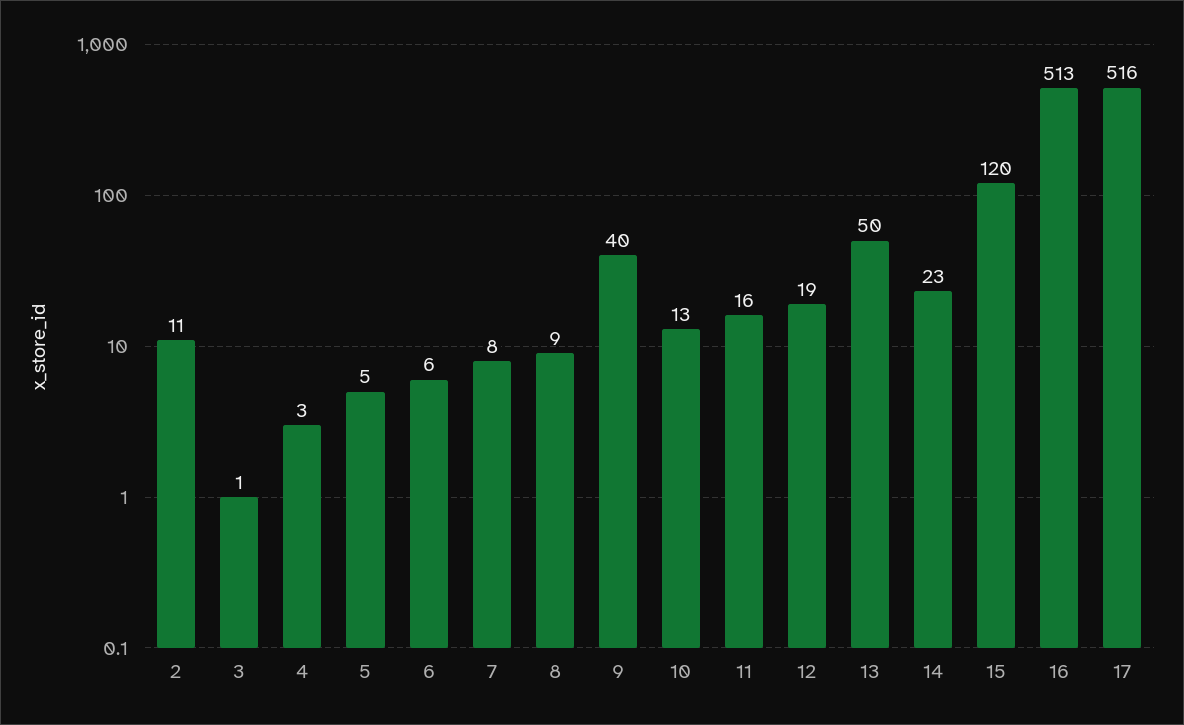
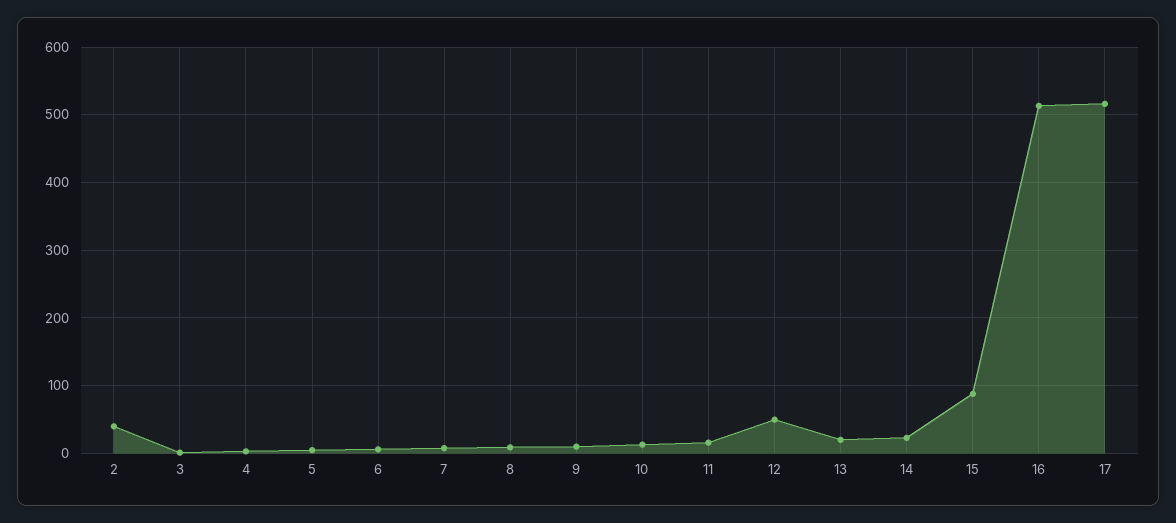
  {
-   "2": 11,
+   "2": 40,
    "3": 1,
    "4": 3,
    "5": 5,
    "6": 6,
    "7": 8,
    "8": 9,
-   "9": 40,
+   "9": 10,
    "10": 13,
    "11": 16,
-   "12": 19,
+   "12": 50,
-   "13": 50,
+   "13": 20,
    "14": 23,
-   "15": 120,
+   "15": 90,
    "16": 513,
    "17": 516
  }

